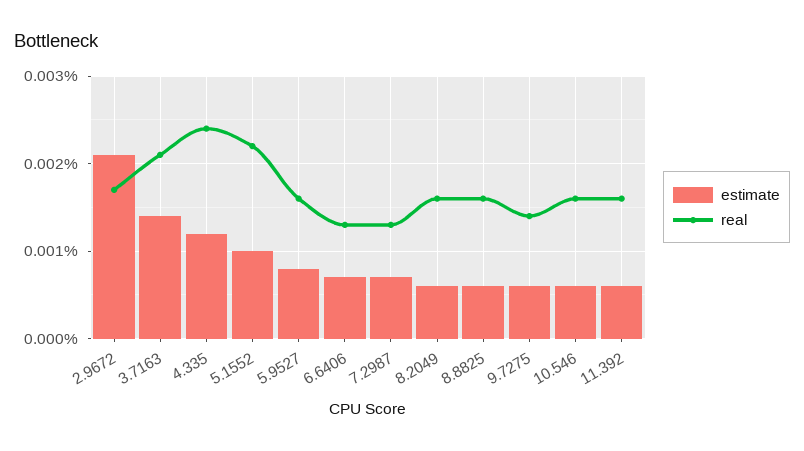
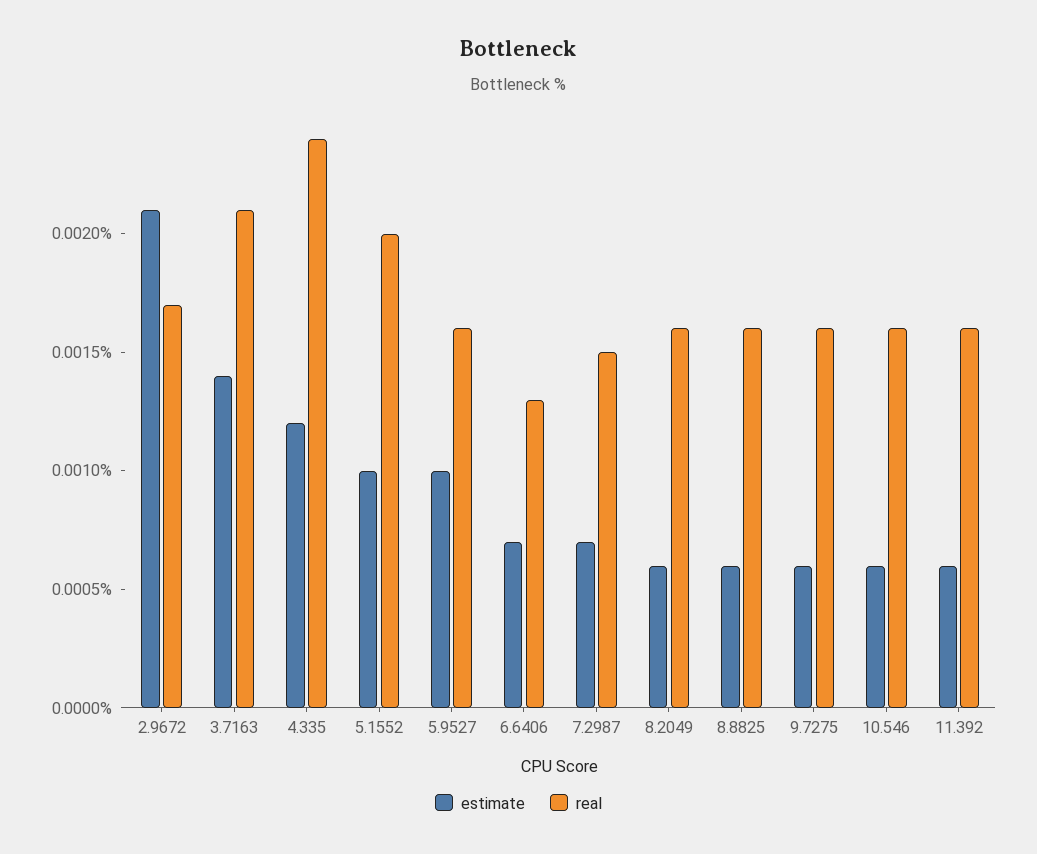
  {
    "estimate": {
      "2.9672": 0.0021,
      "3.7163": 0.0014,
      "4.335": 0.0012,
      "5.1552": 0.001,
-     "5.9527": 0.0008,
+     "5.9527": 0.001,
      "6.6406": 0.0007,
      "7.2987": 0.0007,
      "8.2049": 0.0006,
      "8.8825": 0.0006,
      "9.7275": 0.0006,
      "10.546": 0.0006,
      "11.392": 0.0006
    },
    "real": {
      "2.9672": 0.0017,
      "3.7163": 0.0021,
      "4.335": 0.0024,
-     "5.1552": 0.0022,
+     "5.1552": 0.002,
      "5.9527": 0.0016,
      "6.6406": 0.0013,
-     "7.2987": 0.0013,
+     "7.2987": 0.0015,
      "8.2049": 0.0016,
      "8.8825": 0.0016,
-     "9.7275": 0.0014,
+     "9.7275": 0.0016,
      "10.546": 0.0016,
      "11.392": 0.0016
    }
  }

